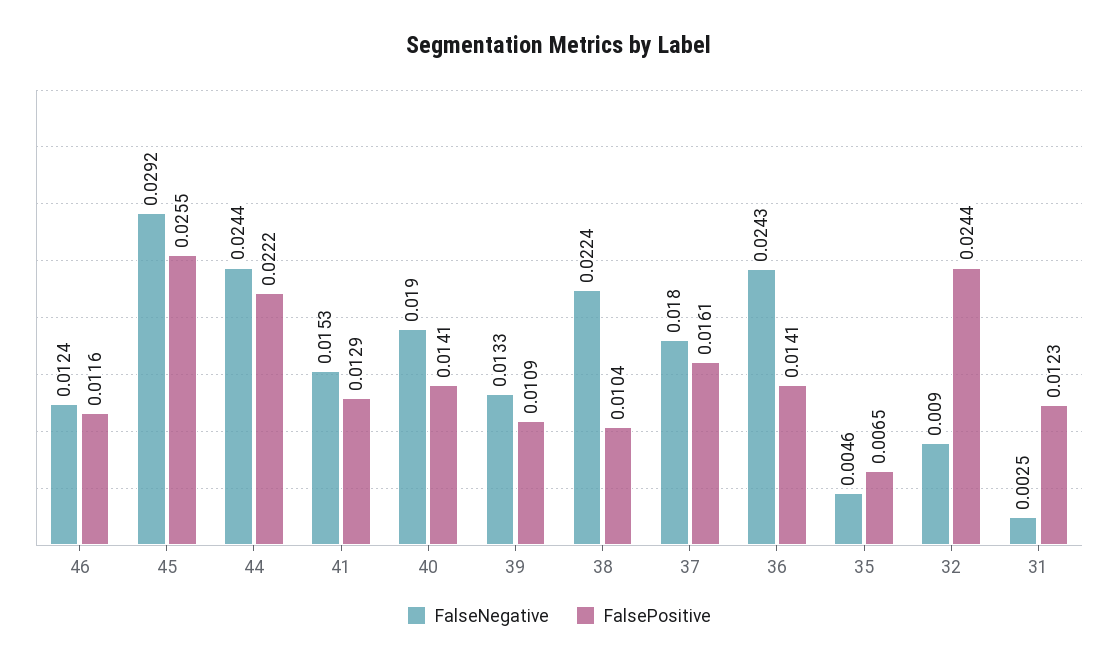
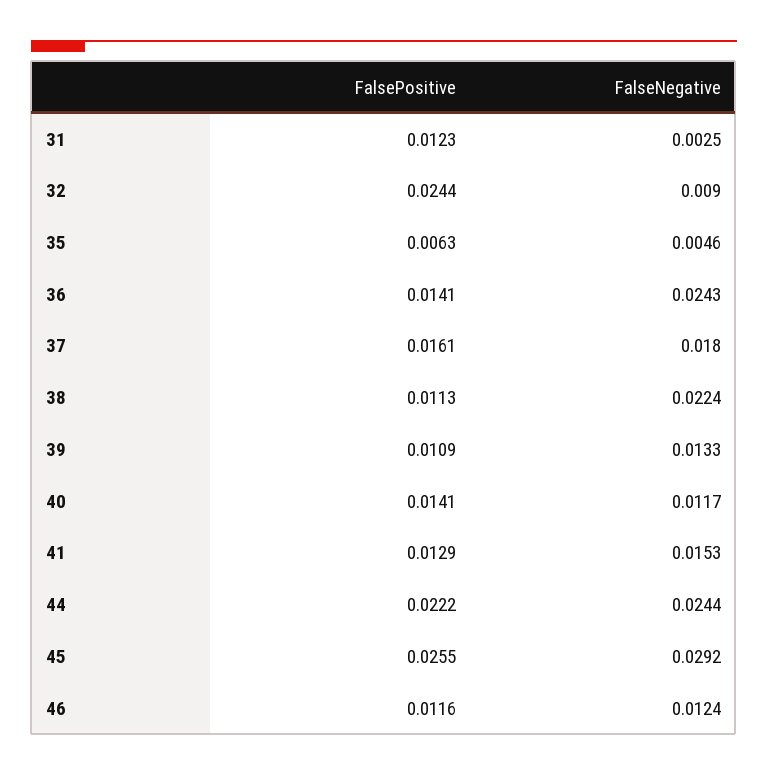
  {
    "FalseNegative": {
      "46": 0.0124,
      "45": 0.0292,
      "44": 0.0244,
      "41": 0.0153,
-     "40": 0.019,
+     "40": 0.0117,
      "39": 0.0133,
      "38": 0.0224,
      "37": 0.018,
      "36": 0.0243,
      "35": 0.0046,
      "32": 0.009,
      "31": 0.0025
    },
    "FalsePositive": {
      "46": 0.0116,
      "45": 0.0255,
      "44": 0.0222,
      "41": 0.0129,
      "40": 0.0141,
      "39": 0.0109,
-     "38": 0.0104,
+     "38": 0.0113,
      "37": 0.0161,
      "36": 0.0141,
-     "35": 0.0065,
+     "35": 0.0063,
      "32": 0.0244,
      "31": 0.0123
    }
  }

